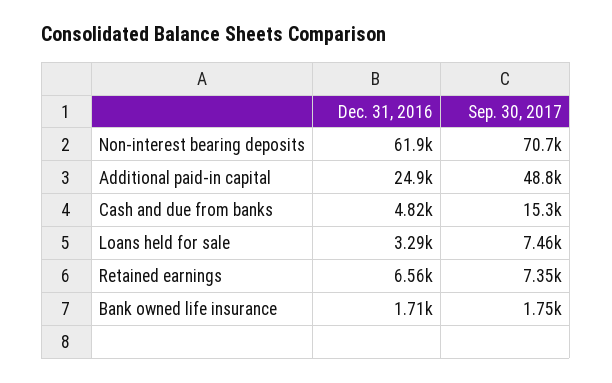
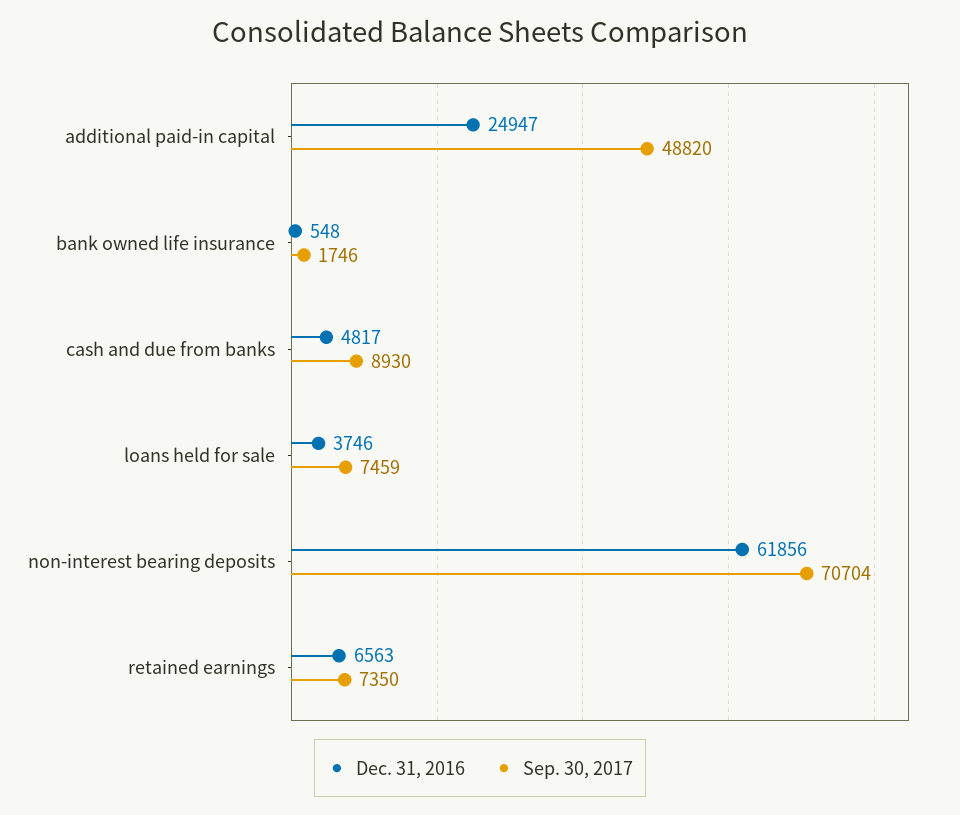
  {
    "Dec. 31, 2016": {
      "Non-interest bearing deposits": 61856,
      "Additional paid-in capital": 24947,
      "Cash and due from banks": 4817,
-     "Loans held for sale": 3290,
+     "Loans held for sale": 3746,
      "Retained earnings": 6563,
-     "Bank owned life insurance": 1710
+     "Bank owned life insurance": 548
    },
    "Sep. 30, 2017": {
      "Non-interest bearing deposits": 70704,
      "Additional paid-in capital": 48820,
-     "Cash and due from banks": 15300,
+     "Cash and due from banks": 8930,
      "Loans held for sale": 7459,
      "Retained earnings": 7350,
      "Bank owned life insurance": 1746
    }
  }

